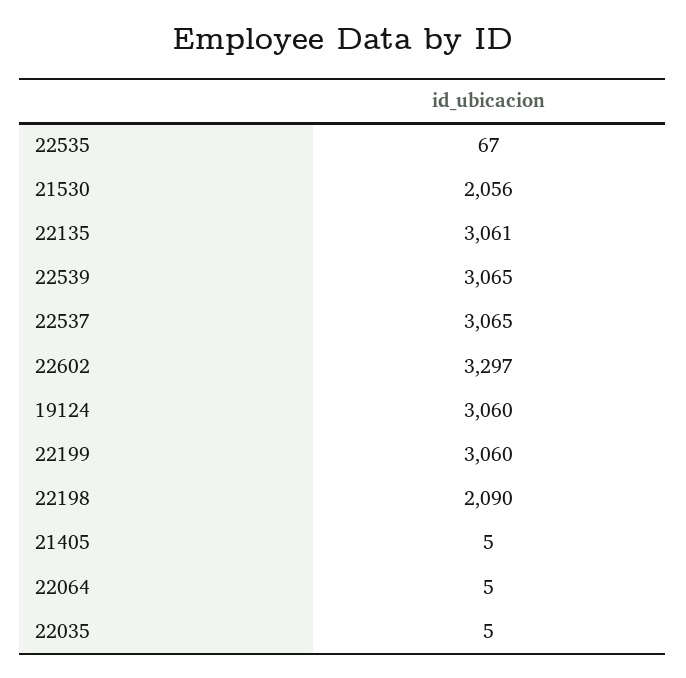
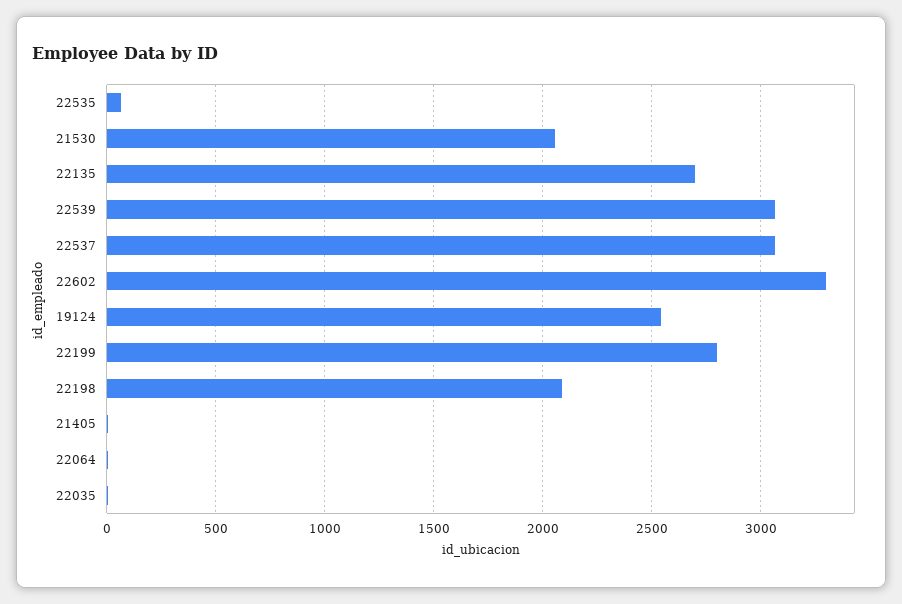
  {
    "22535": 67,
    "21530": 2056,
-   "22135": 3061,
+   "22135": 2700,
    "22539": 3065,
    "22537": 3065,
    "22602": 3297,
-   "19124": 3060,
+   "19124": 2550,
-   "22199": 3060,
+   "22199": 2800,
    "22198": 2090,
    "21405": 5,
    "22064": 5,
    "22035": 5
  }

